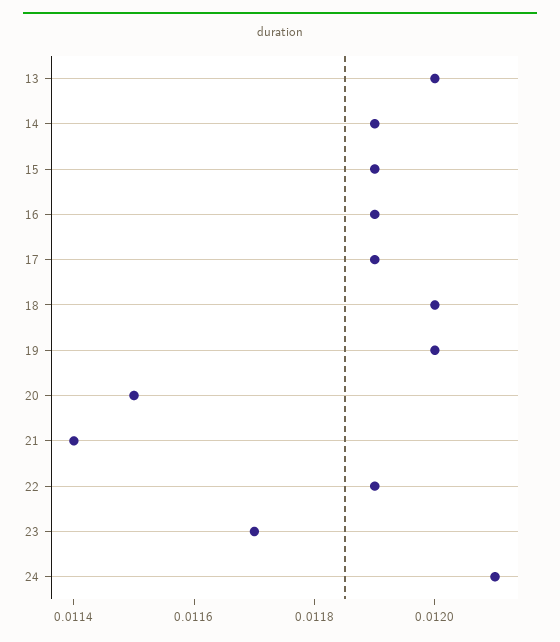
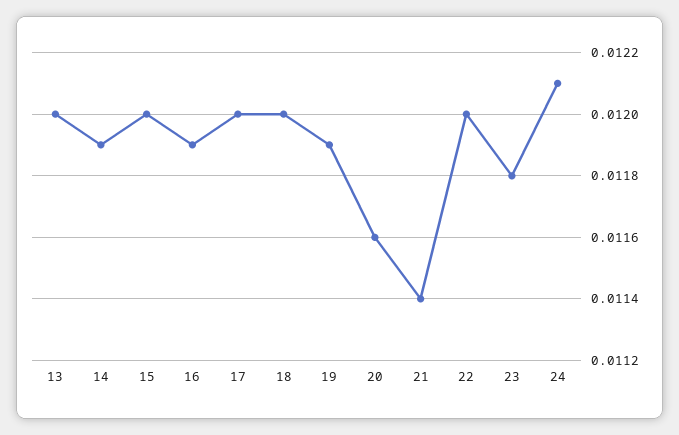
  {
    "13": 0.012,
    "14": 0.0119,
-   "15": 0.0119,
+   "15": 0.012,
    "16": 0.0119,
-   "17": 0.0119,
+   "17": 0.012,
    "18": 0.012,
-   "19": 0.012,
+   "19": 0.0119,
-   "20": 0.0115,
+   "20": 0.0116,
    "21": 0.0114,
-   "22": 0.0119,
+   "22": 0.012,
-   "23": 0.0117,
+   "23": 0.0118,
    "24": 0.0121
  }

